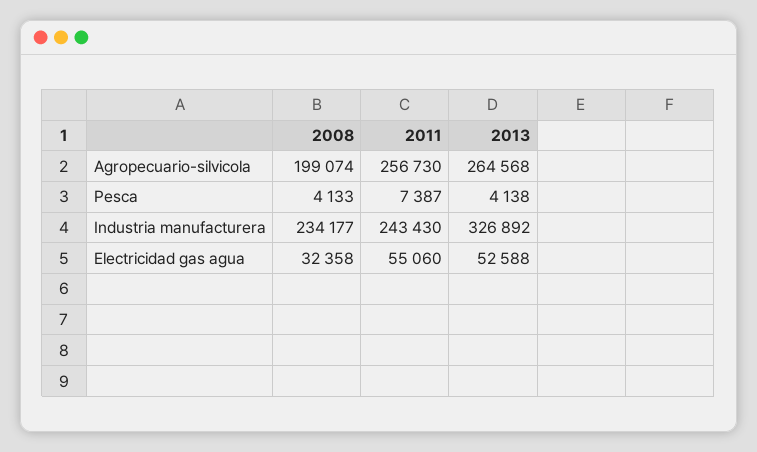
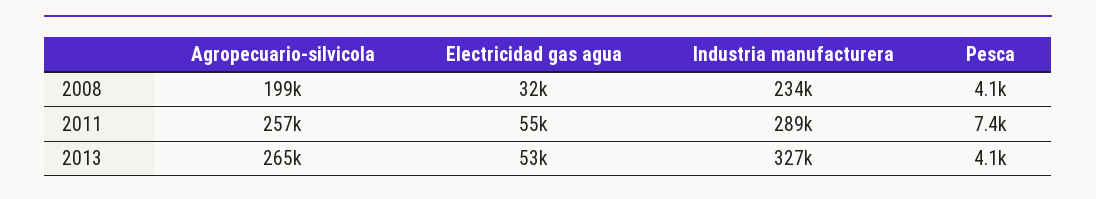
  {
    "2008": {
      "Agropecuario-silvicola": 199074,
      "Pesca": 4133,
      "Industria manufacturera": 234177,
      "Electricidad gas agua": 32358
    },
    "2011": {
      "Agropecuario-silvicola": 256730,
      "Pesca": 7387,
-     "Industria manufacturera": 243430,
+     "Industria manufacturera": 289000,
      "Electricidad gas agua": 55060
    },
    "2013": {
      "Agropecuario-silvicola": 264568,
      "Pesca": 4138,
      "Industria manufacturera": 326892,
      "Electricidad gas agua": 52588
    }
  }

